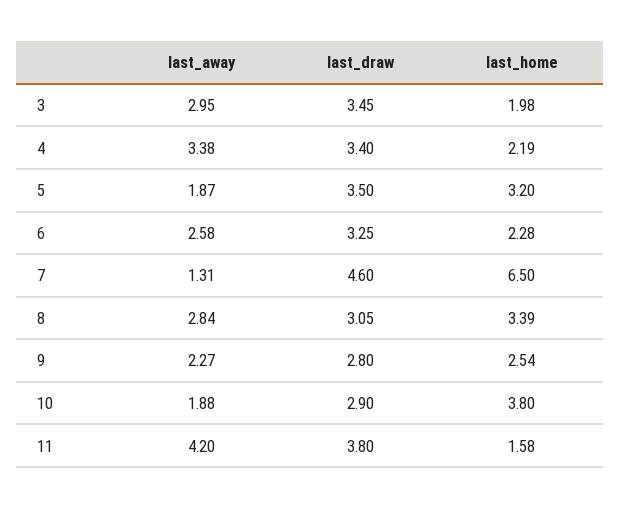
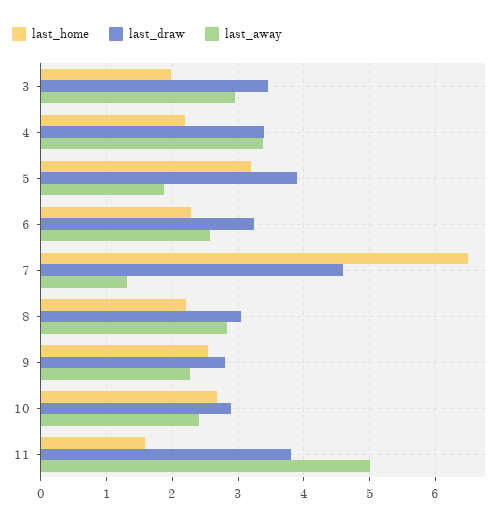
  {
    "last_away": {
      "3": 2.95,
      "4": 3.38,
      "5": 1.87,
      "6": 2.58,
      "7": 1.31,
      "8": 2.84,
      "9": 2.27,
-     "10": 1.88,
+     "10": 2.4,
-     "11": 4.2
+     "11": 5
    },
    "last_draw": {
      "3": 3.45,
      "4": 3.4,
-     "5": 3.5,
+     "5": 3.9,
      "6": 3.25,
      "7": 4.6,
      "8": 3.05,
      "9": 2.8,
      "10": 2.9,
      "11": 3.8
    },
    "last_home": {
      "3": 1.98,
      "4": 2.19,
      "5": 3.2,
      "6": 2.28,
      "7": 6.5,
-     "8": 3.39,
+     "8": 2.2,
      "9": 2.54,
-     "10": 3.8,
+     "10": 2.7,
      "11": 1.58
    }
  }

